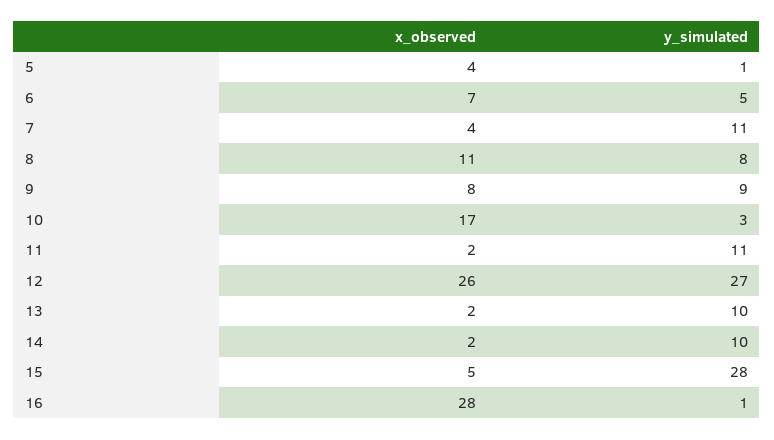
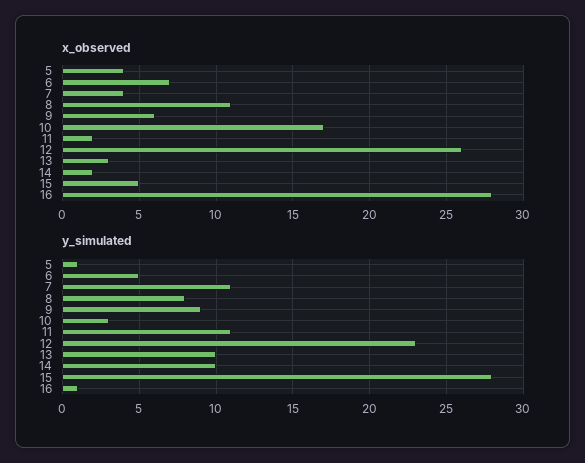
  {
    "x_observed": {
      "5": 4,
      "6": 7,
      "7": 4,
      "8": 11,
-     "9": 8,
+     "9": 6,
      "10": 17,
      "11": 2,
      "12": 26,
-     "13": 2,
+     "13": 3,
      "14": 2,
      "15": 5,
      "16": 28
    },
    "y_simulated": {
      "5": 1,
      "6": 5,
      "7": 11,
      "8": 8,
      "9": 9,
      "10": 3,
      "11": 11,
-     "12": 27,
+     "12": 23,
      "13": 10,
      "14": 10,
      "15": 28,
      "16": 1
    }
  }

